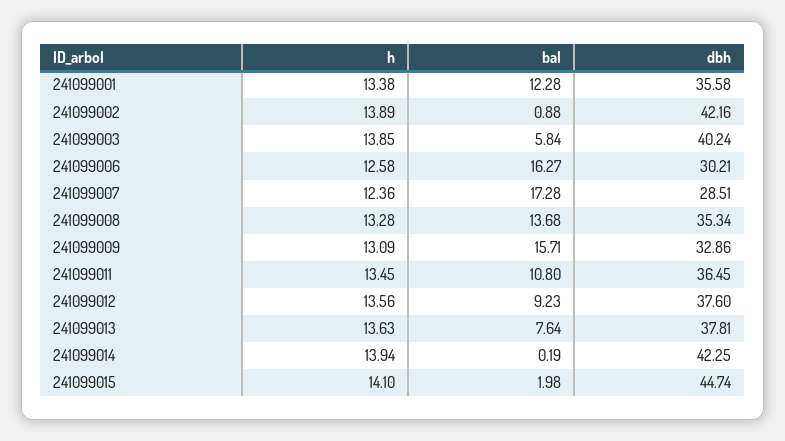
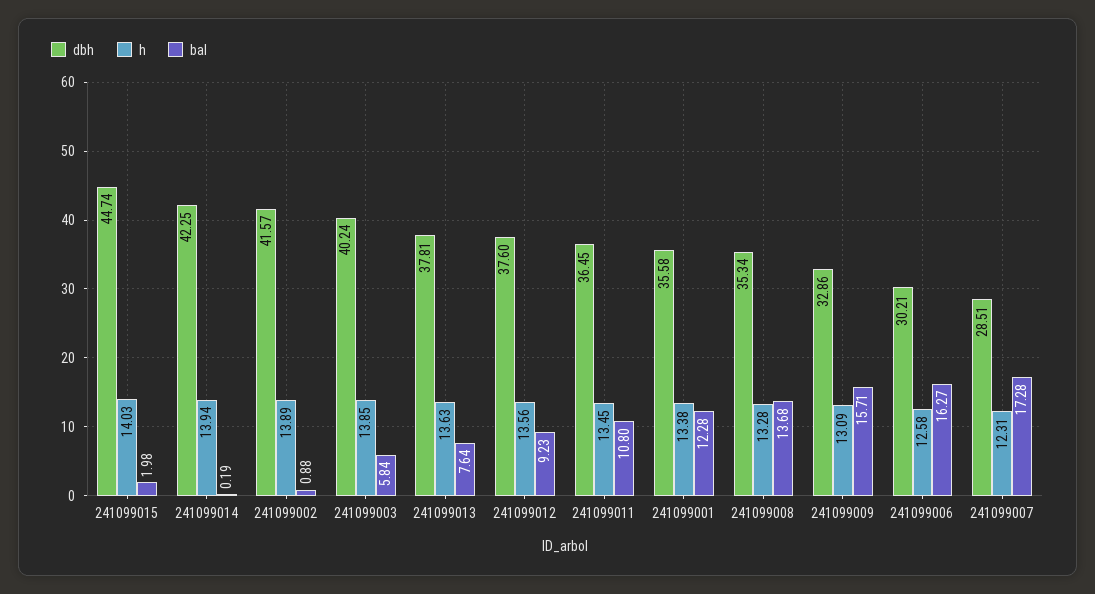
  {
    "h": {
      "241099001": 13.38,
      "241099002": 13.89,
      "241099003": 13.85,
      "241099006": 12.58,
-     "241099007": 12.36,
+     "241099007": 12.31,
      "241099008": 13.28,
      "241099009": 13.09,
      "241099011": 13.45,
      "241099012": 13.56,
      "241099013": 13.63,
      "241099014": 13.94,
-     "241099015": 14.1
+     "241099015": 14.03
    },
    "bal": {
      "241099001": 12.28,
      "241099002": 0.88,
      "241099003": 5.84,
      "241099006": 16.27,
      "241099007": 17.28,
      "241099008": 13.68,
      "241099009": 15.71,
      "241099011": 10.8,
      "241099012": 9.23,
      "241099013": 7.64,
      "241099014": 0.19,
      "241099015": 1.98
    },
    "dbh": {
      "241099001": 35.58,
-     "241099002": 42.16,
+     "241099002": 41.57,
      "241099003": 40.24,
      "241099006": 30.21,
      "241099007": 28.51,
      "241099008": 35.34,
      "241099009": 32.86,
      "241099011": 36.45,
      "241099012": 37.6,
      "241099013": 37.81,
      "241099014": 42.25,
      "241099015": 44.74
    }
  }

